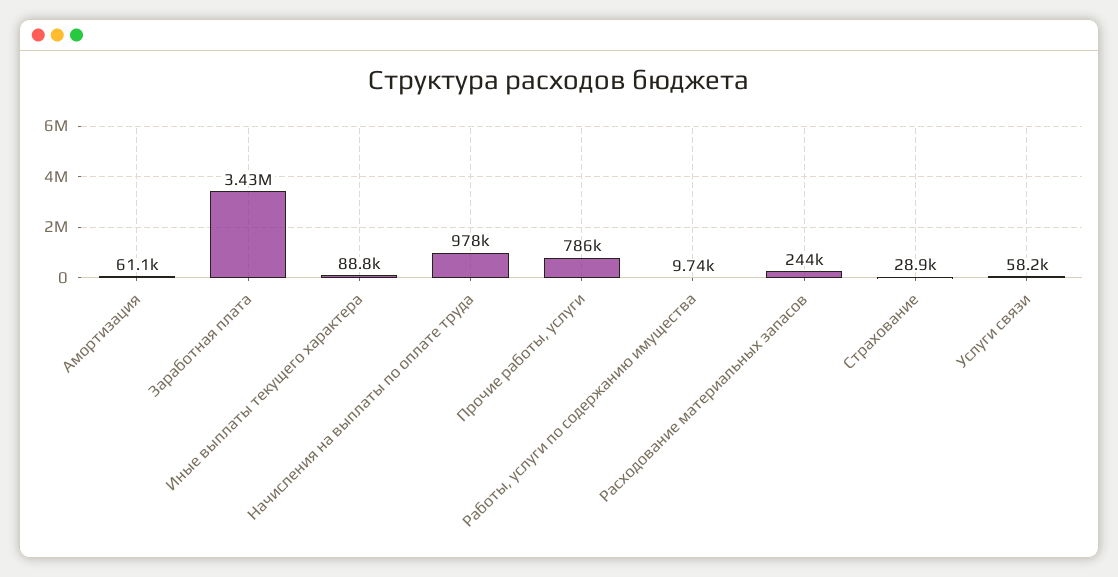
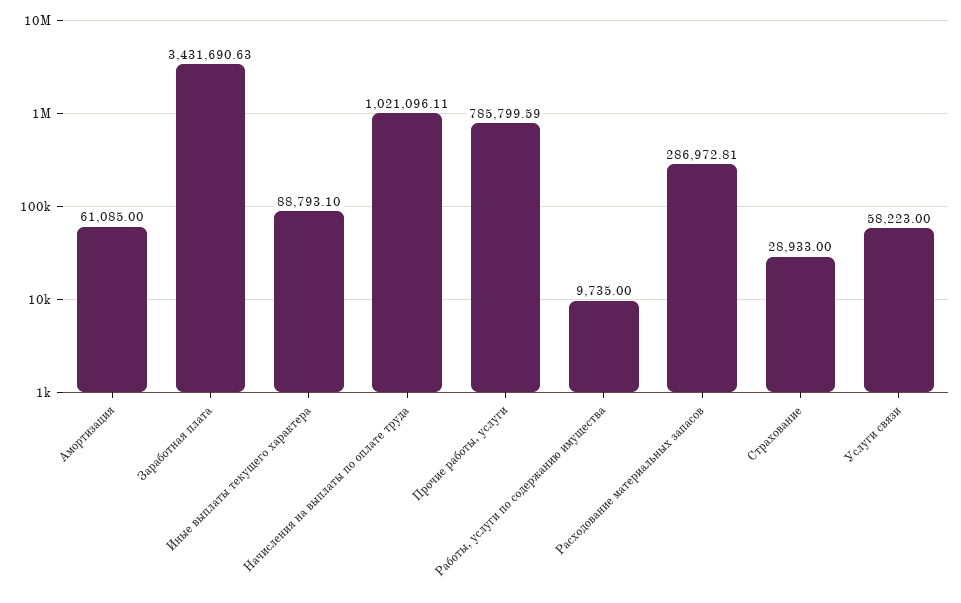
  {
    "Амортизация": 61085,
    "Заработная плата": 3431690.63,
    "Иные выплаты текущего характера": 88793.1,
-   "Начисления на выплаты по оплате труда": 978000,
+   "Начисления на выплаты по оплате труда": 1021096.11,
    "Прочие работы, услуги": 785799.59,
    "Работы, услуги по содержанию имущества": 9735,
-   "Расходование материальных запасов": 244000,
+   "Расходование материальных запасов": 286972.81,
    "Страхование": 28933,
    "Услуги связи": 58223
  }

